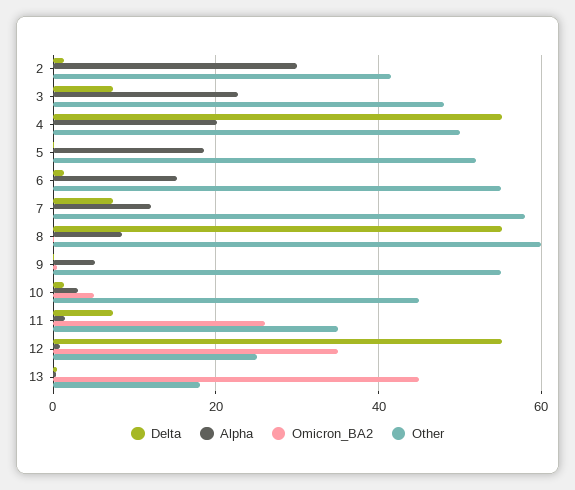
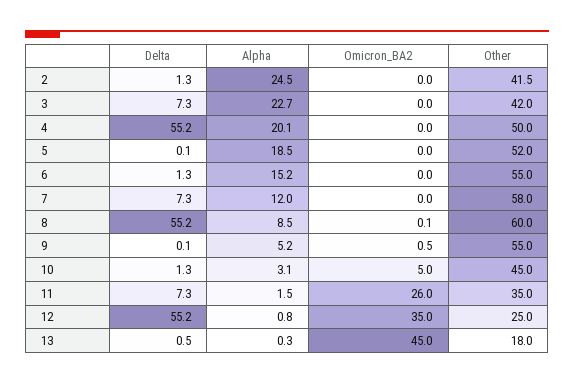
  {
    "Delta": {
      "2": 1.3,
      "3": 7.3,
      "4": 55.2,
      "5": 0.1,
      "6": 1.3,
      "7": 7.3,
      "8": 55.2,
      "9": 0.1,
      "10": 1.3,
      "11": 7.3,
      "12": 55.2,
      "13": 0.5
    },
    "Alpha": {
-     "2": 30,
+     "2": 24.5,
      "3": 22.7,
      "4": 20.1,
      "5": 18.5,
      "6": 15.2,
      "7": 12,
      "8": 8.5,
      "9": 5.2,
      "10": 3.1,
      "11": 1.5,
      "12": 0.8,
      "13": 0.3
    },
    "Omicron_BA2": {
      "2": 0,
      "3": 0,
      "4": 0,
      "5": 0,
      "6": 0,
      "7": 0,
      "8": 0.1,
      "9": 0.5,
      "10": 5,
      "11": 26,
      "12": 35,
      "13": 45
    },
    "Other": {
      "2": 41.5,
-     "3": 48,
+     "3": 42,
      "4": 50,
      "5": 52,
      "6": 55,
      "7": 58,
      "8": 60,
      "9": 55,
      "10": 45,
      "11": 35,
      "12": 25,
      "13": 18
    }
  }

